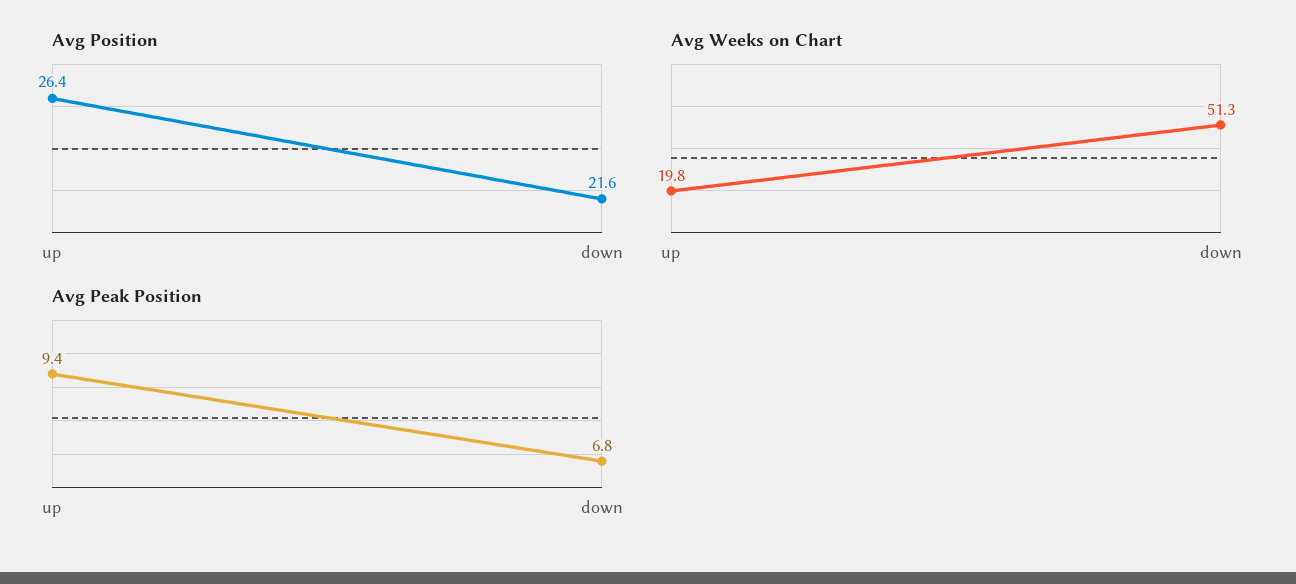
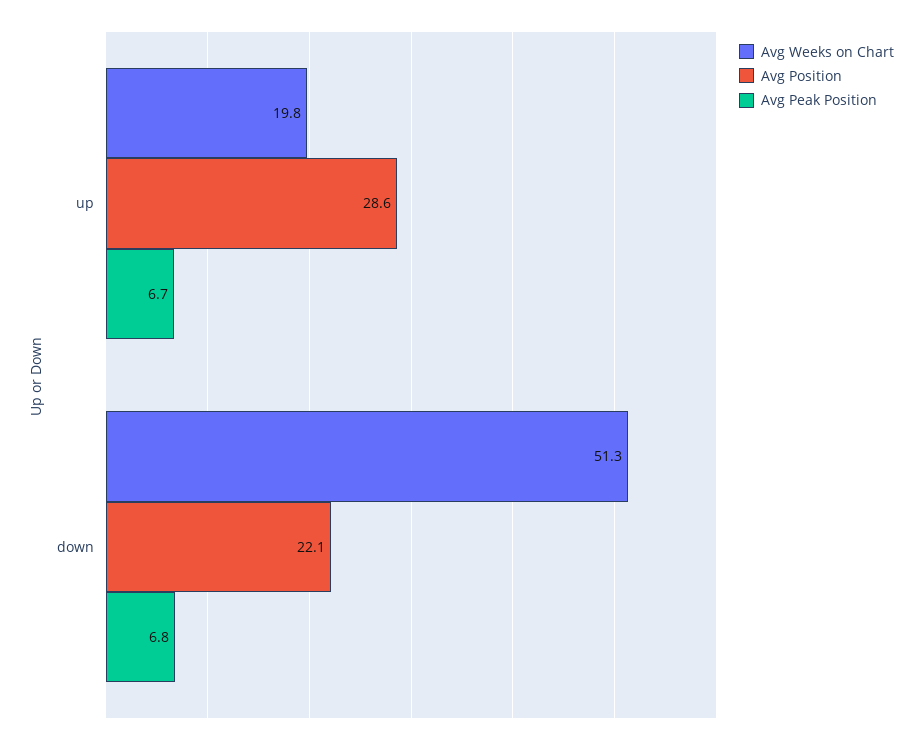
  {
    "Avg Position": {
-     "up": 26.4,
+     "up": 28.6,
-     "down": 21.6
+     "down": 22.1
    },
    "Avg Weeks on Chart": {
      "up": 19.8,
      "down": 51.3
    },
    "Avg Peak Position": {
-     "up": 9.4,
+     "up": 6.7,
      "down": 6.8
    }
  }

